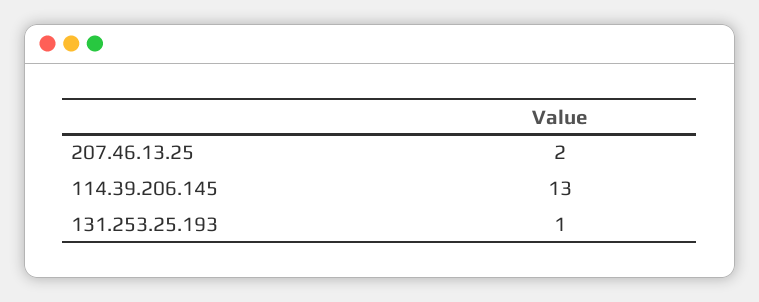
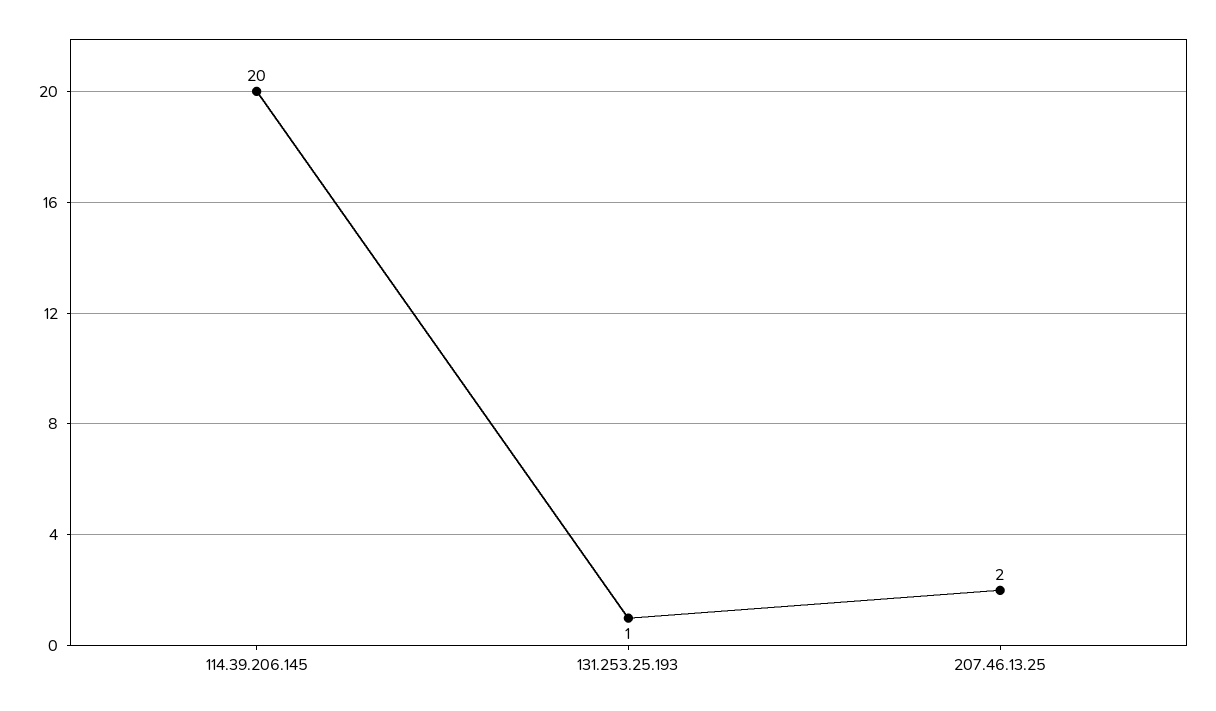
  {
    "207.46.13.25": 2,
-   "114.39.206.145": 13,
+   "114.39.206.145": 20,
    "131.253.25.193": 1
  }

